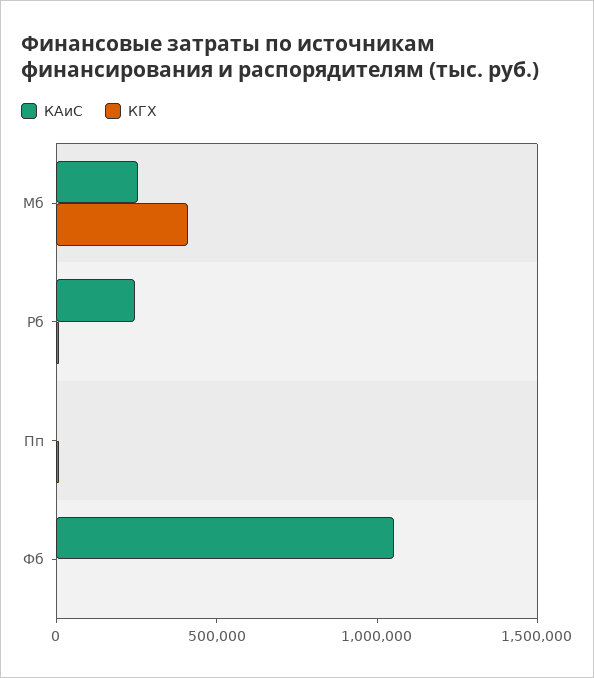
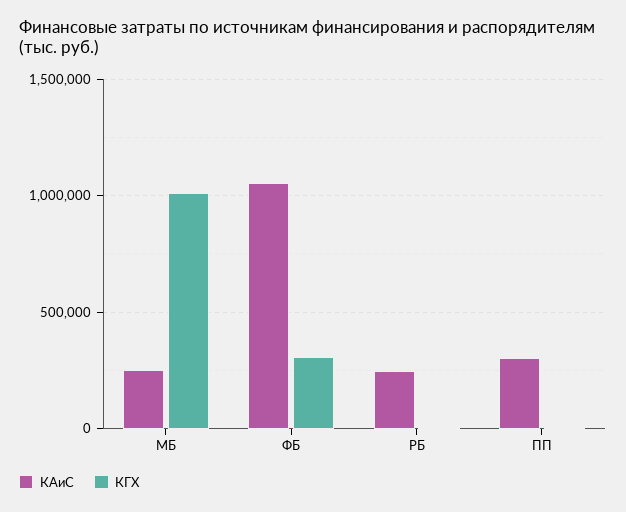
  {
    "КАиС": {
      "Мб": 250000,
      "Рб": 250000,
-     "Пп": 0,
+     "Пп": 300000,
      "Фб": 1050000
    },
    "КГХ": {
-     "Мб": 400000,
+     "Мб": 1000000,
      "Рб": 0,
      "Пп": 0,
-     "Фб": 0
+     "Фб": 300000
    }
  }

